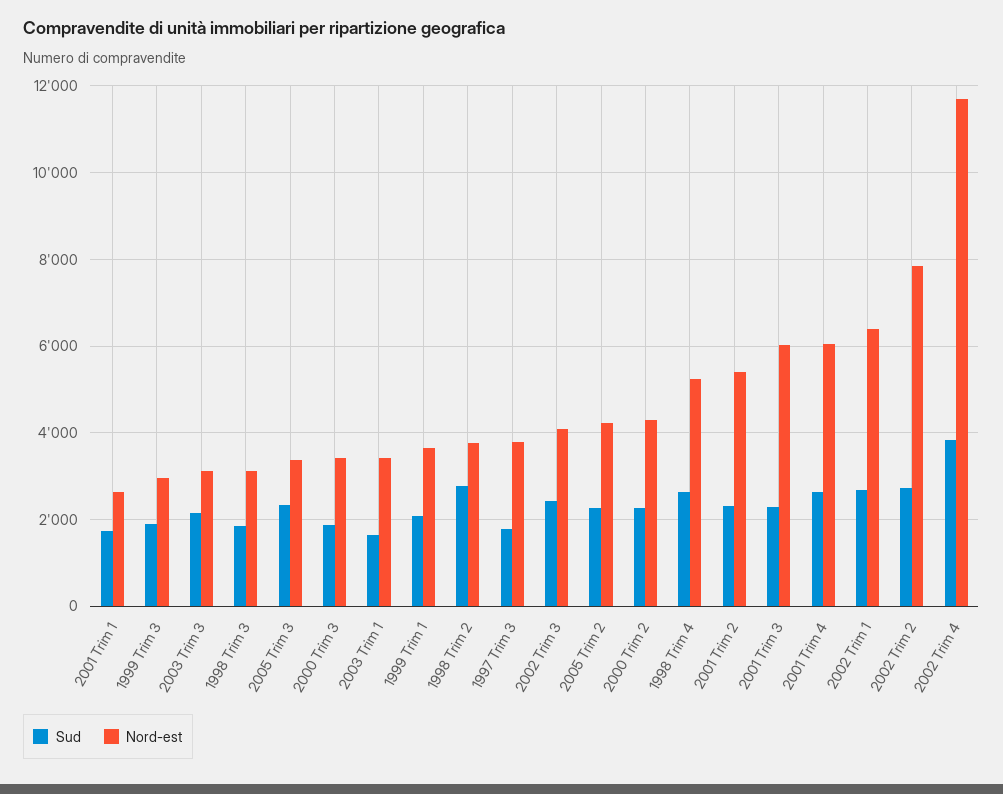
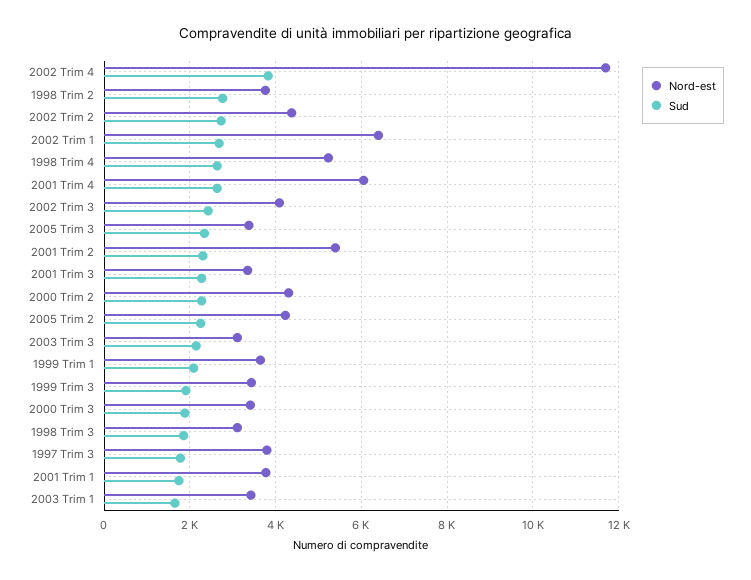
  {
    "Sud": {
      "2001 Trim 1": 1800,
      "1999 Trim 3": 2000,
      "2003 Trim 3": 2200,
      "1998 Trim 3": 1800,
      "2005 Trim 3": 2400,
      "2000 Trim 3": 1800,
      "2003 Trim 1": 1600,
      "1999 Trim 1": 2000,
      "1998 Trim 2": 2800,
      "1997 Trim 3": 1800,
      "2002 Trim 3": 2400,
      "2005 Trim 2": 2200,
      "2000 Trim 2": 2200,
      "1998 Trim 4": 2600,
      "2001 Trim 2": 2400,
      "2001 Trim 3": 2200,
      "2001 Trim 4": 2600,
      "2002 Trim 1": 2600,
      "2002 Trim 2": 2800,
      "2002 Trim 4": 3800
    },
    "Nord-est": {
-     "2001 Trim 1": 2600,
+     "2001 Trim 1": 3800,
-     "1999 Trim 3": 3000,
+     "1999 Trim 3": 3400,
      "2003 Trim 3": 3200,
      "1998 Trim 3": 3200,
      "2005 Trim 3": 3400,
      "2000 Trim 3": 3400,
      "2003 Trim 1": 3400,
      "1999 Trim 1": 3600,
      "1998 Trim 2": 3800,
      "1997 Trim 3": 3800,
      "2002 Trim 3": 4000,
      "2005 Trim 2": 4200,
      "2000 Trim 2": 4400,
      "1998 Trim 4": 5200,
      "2001 Trim 2": 5400,
-     "2001 Trim 3": 6000,
+     "2001 Trim 3": 3400,
      "2001 Trim 4": 6000,
      "2002 Trim 1": 6400,
-     "2002 Trim 2": 7800,
+     "2002 Trim 2": 4400,
      "2002 Trim 4": 11800
    }
  }

